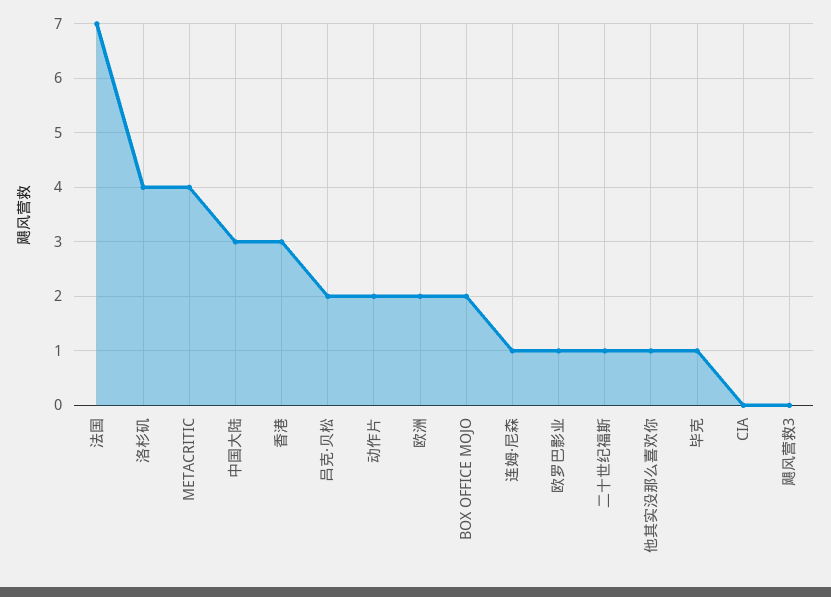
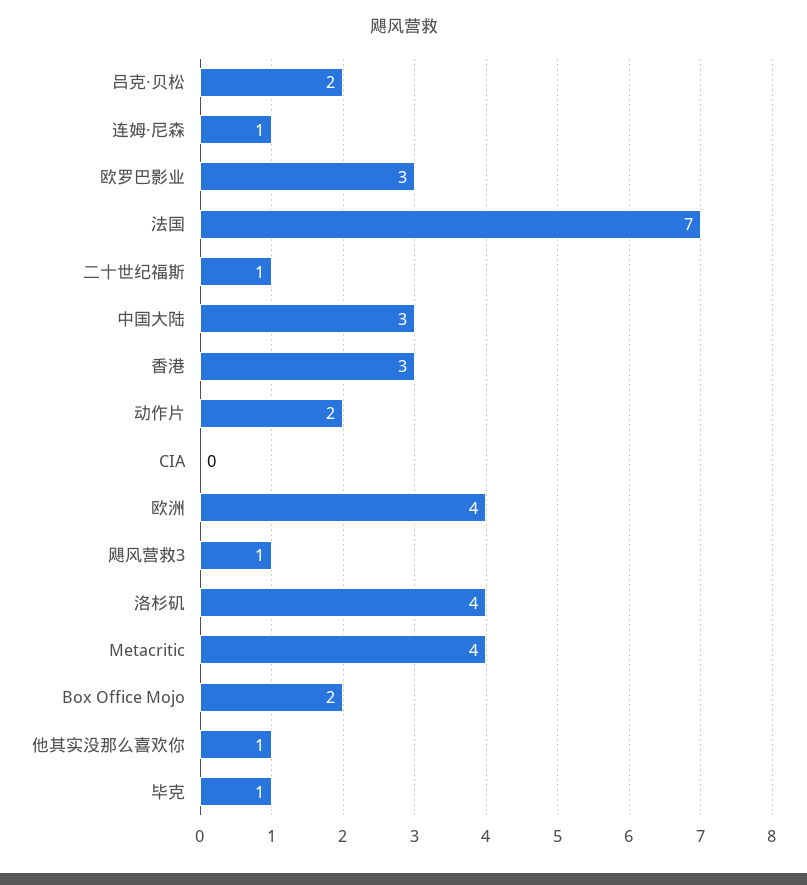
  {
    "法国": 7,
    "洛杉矶": 4,
    "METACRITIC": 4,
    "中国大陆": 3,
    "香港": 3,
    "吕克·贝松": 2,
    "动作片": 2,
-   "欧洲": 2,
+   "欧洲": 4,
    "BOX OFFICE MOJO": 2,
    "连姆·尼森": 1,
-   "欧罗巴影业": 1,
+   "欧罗巴影业": 3,
    "二十世纪福斯": 1,
    "他其实没那么喜欢你": 1,
    "毕克": 1,
    "CIA": 0,
-   "飓风营救3": 0
+   "飓风营救3": 1
  }

